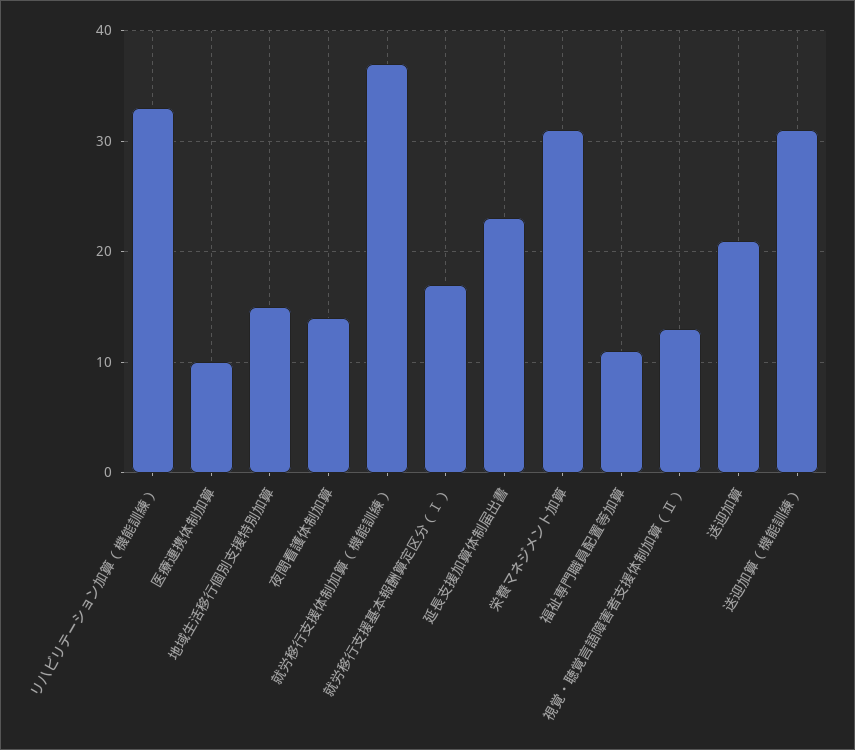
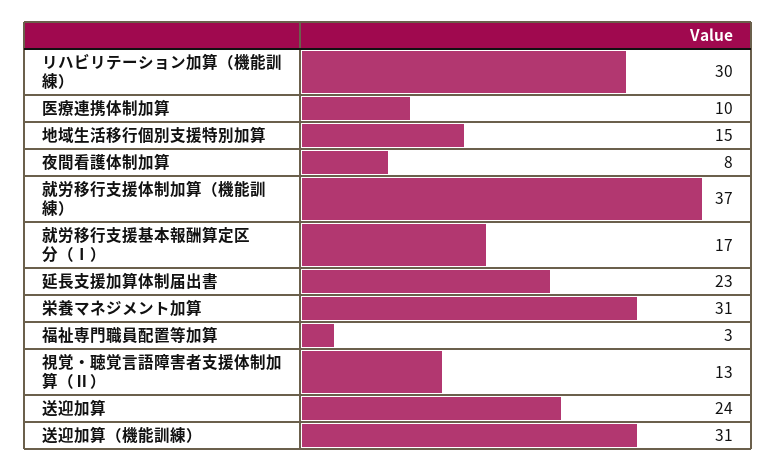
  {
-   "リハビリテーション加算（機能訓練）": 33,
+   "リハビリテーション加算（機能訓練）": 30,
    "医療連携体制加算": 10,
    "地域生活移行個別支援特別加算": 15,
-   "夜間看護体制加算": 14,
+   "夜間看護体制加算": 8,
    "就労移行支援体制加算（機能訓練）": 37,
    "就労移行支援基本報酬算定区分（Ⅰ）": 17,
    "延長支援加算体制届出書": 23,
    "栄養マネジメント加算": 31,
-   "福祉専門職員配置等加算": 11,
+   "福祉専門職員配置等加算": 3,
    "視覚・聴覚言語障害者支援体制加算（Ⅱ）": 13,
-   "送迎加算": 21,
+   "送迎加算": 24,
    "送迎加算（機能訓練）": 31
  }

